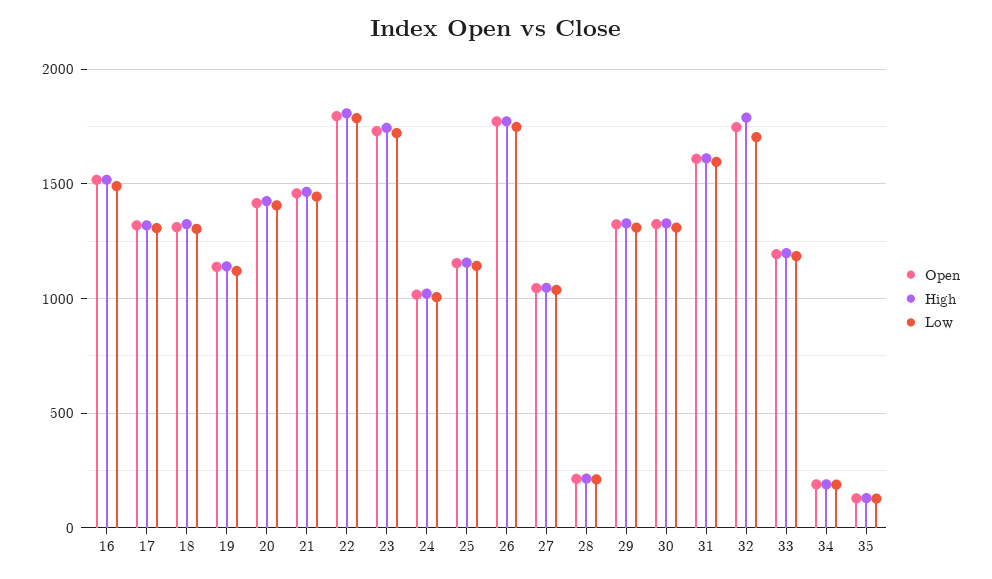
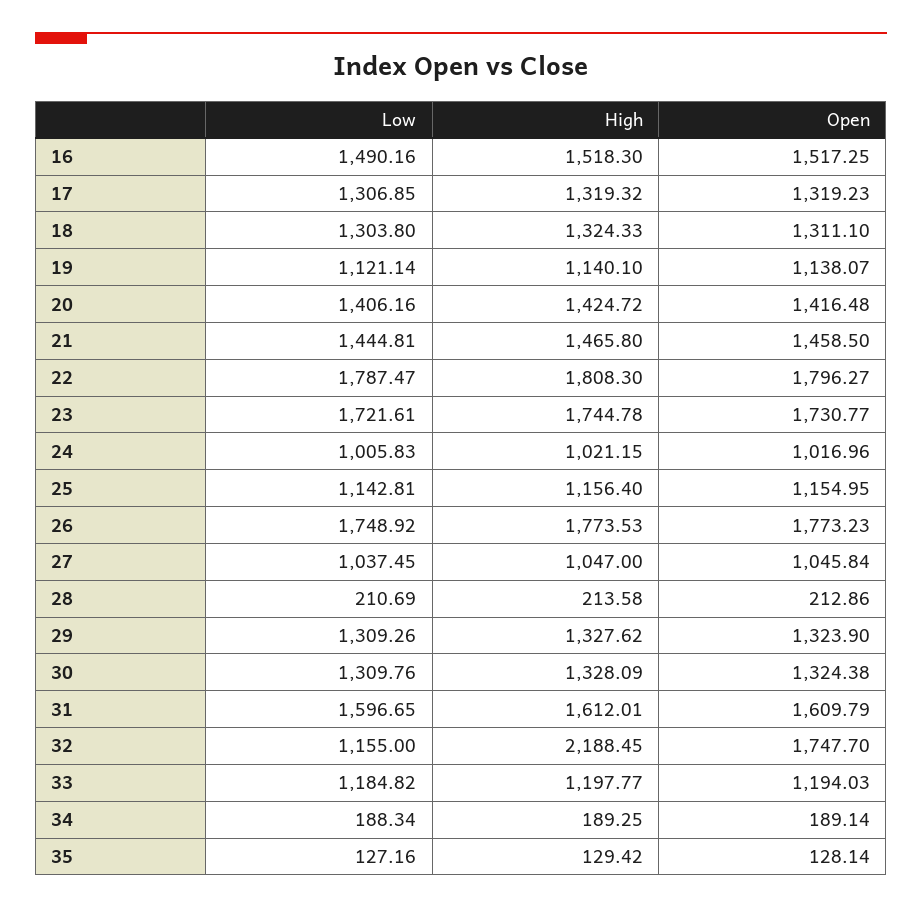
  {
    "Open": {
      "16": 1517.25,
      "17": 1319.23,
      "18": 1311.1,
      "19": 1138.07,
      "20": 1416.48,
      "21": 1458.5,
      "22": 1796.27,
      "23": 1730.77,
      "24": 1016.96,
      "25": 1154.95,
      "26": 1773.23,
      "27": 1045.84,
      "28": 212.86,
      "29": 1323.9,
      "30": 1324.38,
      "31": 1609.79,
      "32": 1747.7,
      "33": 1194.03,
      "34": 189.14,
      "35": 128.14
    },
    "High": {
      "16": 1518.3,
      "17": 1319.32,
      "18": 1324.33,
      "19": 1140.1,
      "20": 1424.72,
      "21": 1465.8,
      "22": 1808.3,
      "23": 1744.78,
      "24": 1021.15,
      "25": 1156.4,
      "26": 1773.53,
      "27": 1047,
      "28": 213.58,
      "29": 1327.62,
      "30": 1328.09,
      "31": 1612.01,
-     "32": 1800,
+     "32": 2188.45,
      "33": 1197.77,
      "34": 189.25,
      "35": 129.42
    },
    "Low": {
      "16": 1490.16,
      "17": 1306.85,
      "18": 1303.8,
      "19": 1121.14,
      "20": 1406.16,
      "21": 1444.81,
      "22": 1787.47,
      "23": 1721.61,
      "24": 1005.83,
      "25": 1142.81,
      "26": 1748.92,
      "27": 1037.45,
      "28": 210.69,
      "29": 1309.26,
      "30": 1309.76,
      "31": 1596.65,
-     "32": 1700,
+     "32": 1155,
      "33": 1184.82,
      "34": 188.34,
      "35": 127.16
    }
  }

